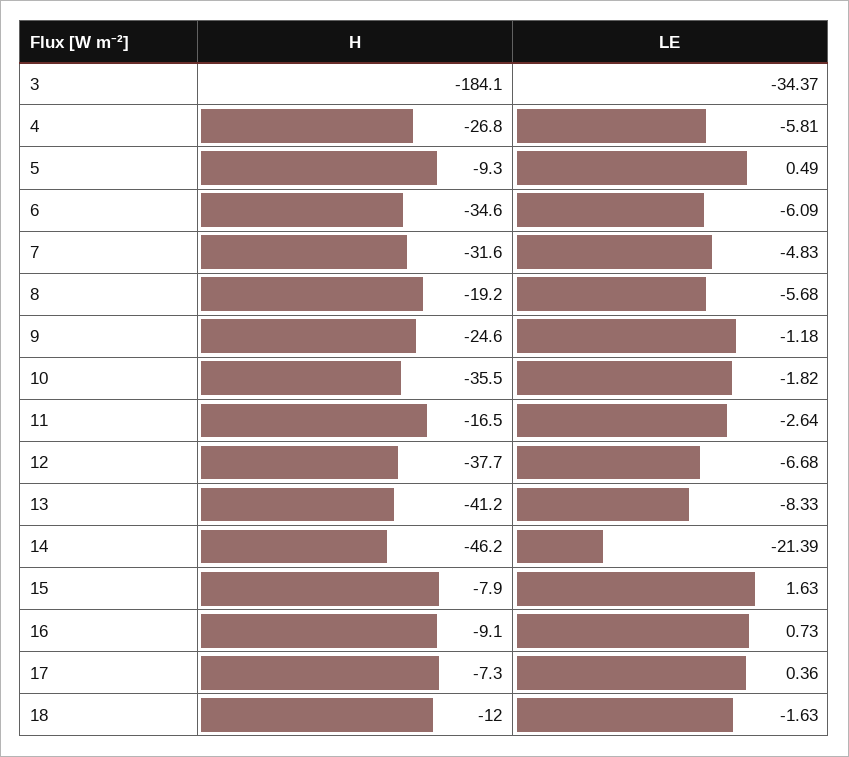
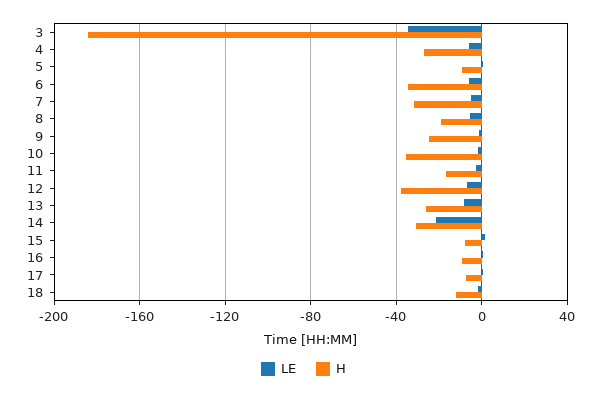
  {
    "H": {
      "3": -184.1,
      "4": -26.8,
      "5": -9.3,
      "6": -34.6,
      "7": -31.6,
      "8": -19.2,
      "9": -24.6,
      "10": -35.5,
      "11": -16.5,
      "12": -37.7,
-     "13": -41.2,
+     "13": -25,
-     "14": -46.2,
+     "14": -30,
      "15": -7.9,
      "16": -9.1,
      "17": -7.3,
      "18": -12
    },
    "LE": {
      "3": -34.37,
      "4": -5.81,
      "5": 0.49,
      "6": -6.09,
      "7": -4.83,
      "8": -5.68,
      "9": -1.18,
      "10": -1.82,
      "11": -2.64,
      "12": -6.68,
      "13": -8.33,
      "14": -21.39,
      "15": 1.63,
      "16": 0.73,
      "17": 0.36,
      "18": -1.63
    }
  }

